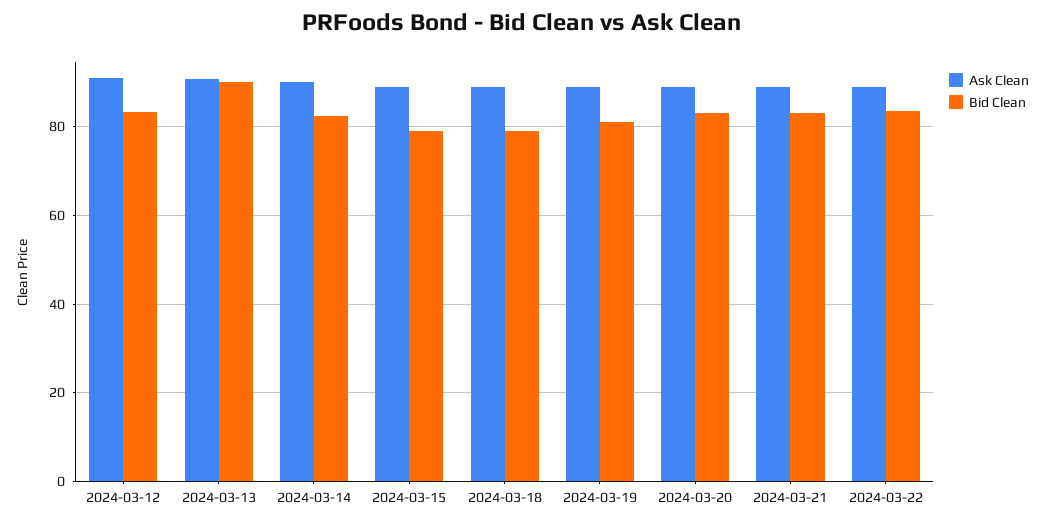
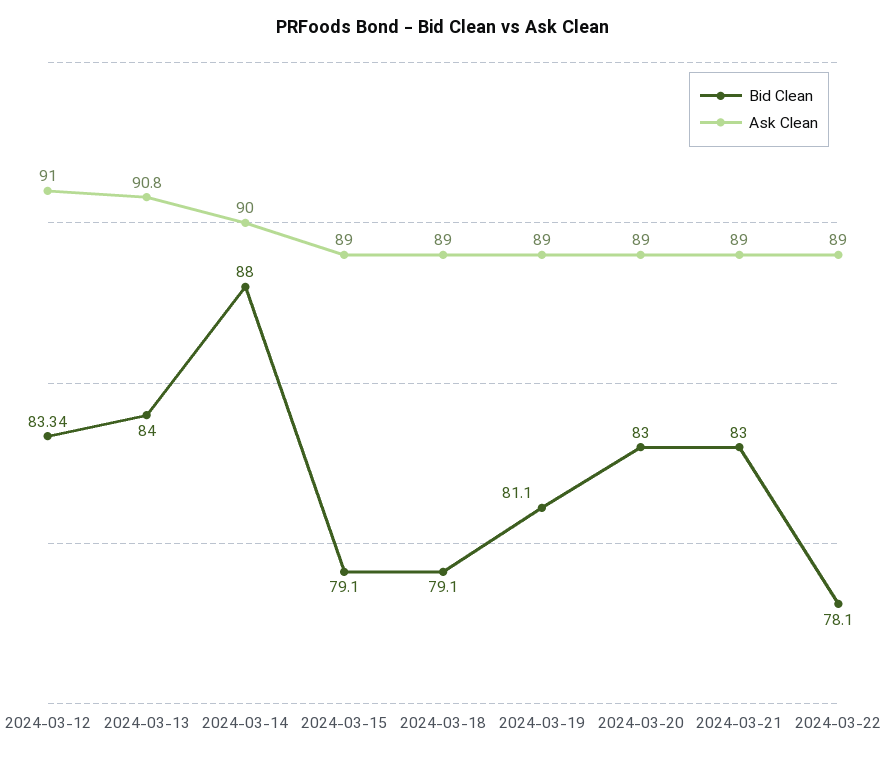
  {
    "Ask Clean": {
      "2024-03-12": 91,
      "2024-03-13": 90.8,
      "2024-03-14": 90,
      "2024-03-15": 89,
      "2024-03-18": 89,
      "2024-03-19": 89,
      "2024-03-20": 89,
      "2024-03-21": 89,
      "2024-03-22": 89
    },
    "Bid Clean": {
      "2024-03-12": 83.34,
-     "2024-03-13": 90,
+     "2024-03-13": 84,
-     "2024-03-14": 82,
+     "2024-03-14": 88,
      "2024-03-15": 79.1,
      "2024-03-18": 79.1,
      "2024-03-19": 81.1,
      "2024-03-20": 83,
      "2024-03-21": 83,
-     "2024-03-22": 84
+     "2024-03-22": 78.1
    }
  }

